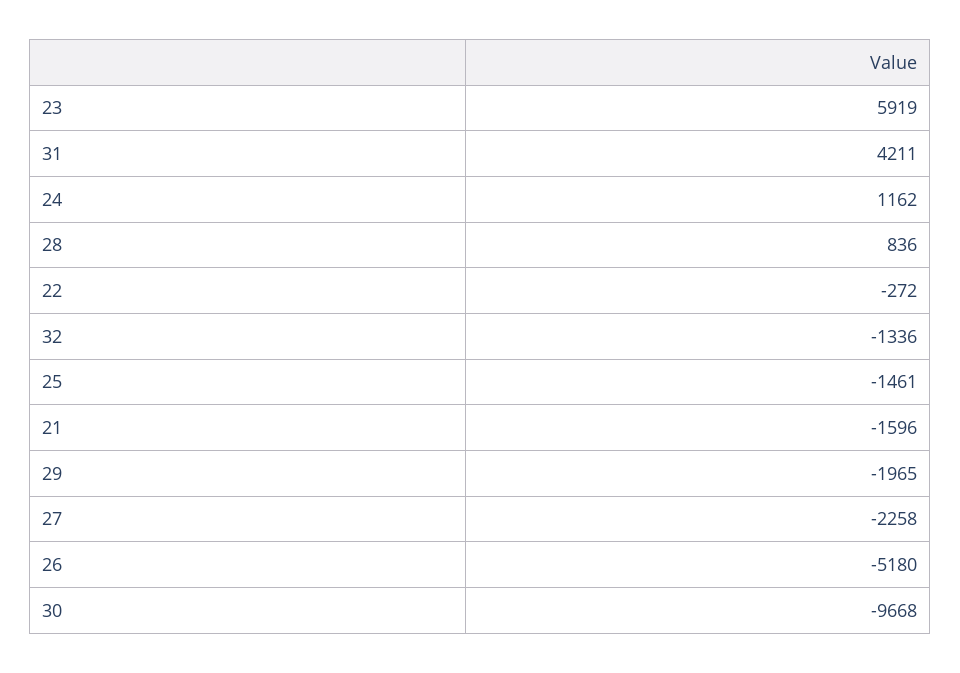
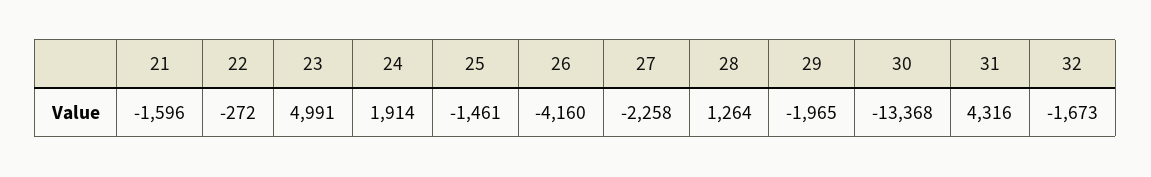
  {
-   "23": 5919,
+   "23": 4991,
-   "31": 4211,
+   "31": 4316,
-   "24": 1162,
+   "24": 1914,
-   "28": 836,
+   "28": 1264,
    "22": -272,
-   "32": -1336,
+   "32": -1673,
    "25": -1461,
    "21": -1596,
    "29": -1965,
    "27": -2258,
-   "26": -5180,
+   "26": -4160,
-   "30": -9668
+   "30": -13368
  }

